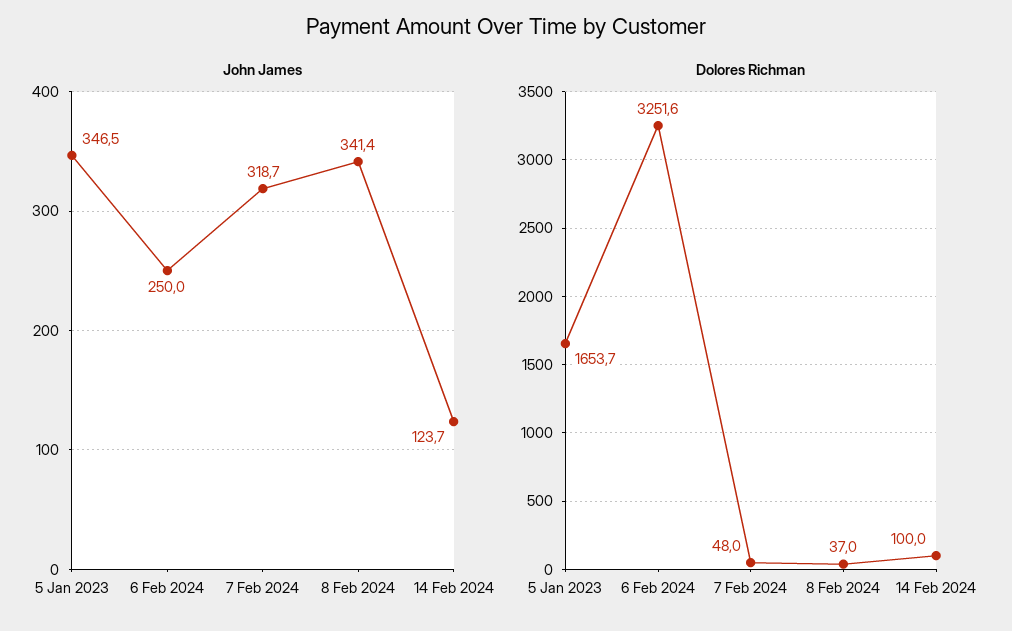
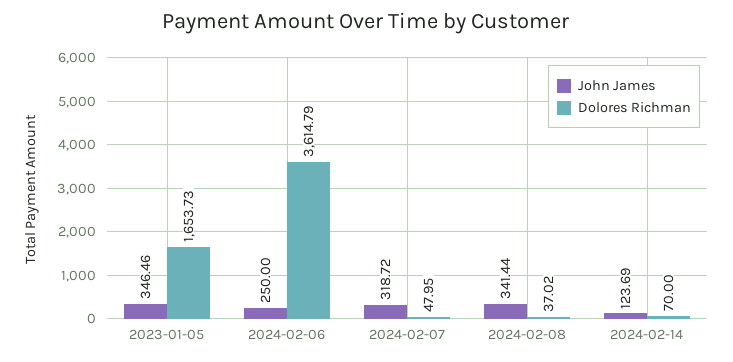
  {
    "John James": {
      "5 Jan 2023": 346.46,
      "6 Feb 2024": 250,
      "7 Feb 2024": 318.72,
      "8 Feb 2024": 341.44,
      "14 Feb 2024": 123.69
    },
    "Dolores Richman": {
      "5 Jan 2023": 1653.73,
-     "6 Feb 2024": 3251.6,
+     "6 Feb 2024": 3614.79,
      "7 Feb 2024": 47.95,
      "8 Feb 2024": 37.02,
-     "14 Feb 2024": 100
+     "14 Feb 2024": 70
    }
  }

